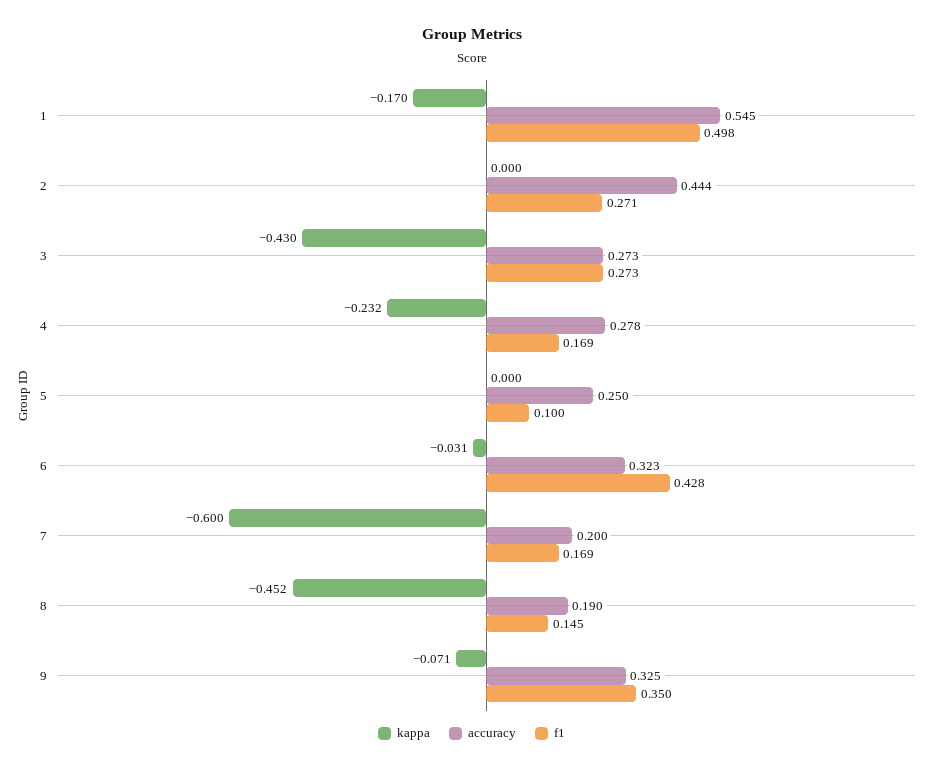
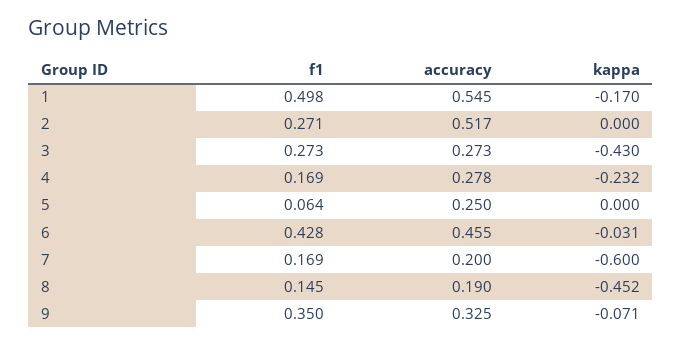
  {
    "kappa": {
      "1": -0.17,
      "2": 0,
      "3": -0.43,
      "4": -0.232,
      "5": 0,
      "6": -0.031,
      "7": -0.6,
      "8": -0.452,
      "9": -0.071
    },
    "accuracy": {
      "1": 0.545,
-     "2": 0.444,
+     "2": 0.517,
      "3": 0.273,
      "4": 0.278,
      "5": 0.25,
-     "6": 0.323,
+     "6": 0.455,
      "7": 0.2,
      "8": 0.19,
      "9": 0.325
    },
    "f1": {
      "1": 0.498,
      "2": 0.271,
      "3": 0.273,
      "4": 0.169,
-     "5": 0.1,
+     "5": 0.064,
      "6": 0.428,
      "7": 0.169,
      "8": 0.145,
      "9": 0.35
    }
  }

